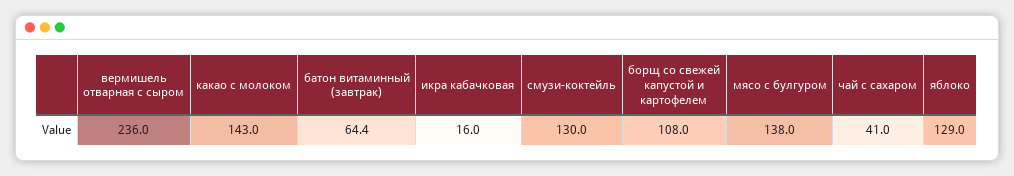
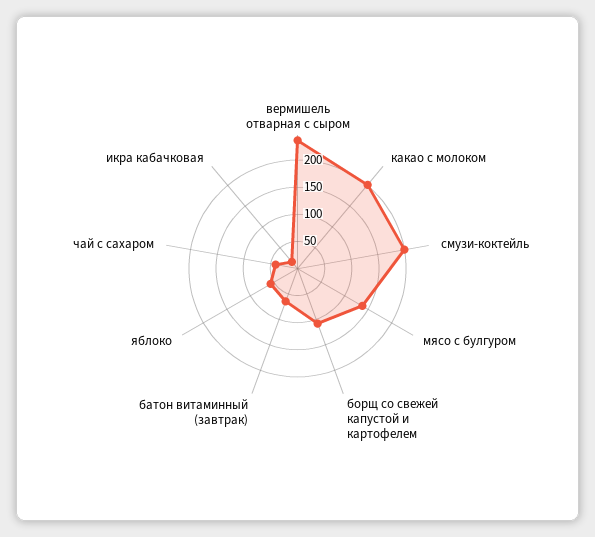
  {
    "вермишель отварная с сыром": 236,
-   "какао с молоком": 143,
+   "какао с молоком": 200,
    "батон витаминный (завтрак)": 64.4,
    "икра кабачковая": 16,
-   "смузи-коктейль": 130,
+   "смузи-коктейль": 200,
    "борщ со свежей капустой и картофелем": 108,
    "мясо с булгуром": 138,
    "чай с сахаром": 41,
-   "яблоко": 129
+   "яблоко": 50
  }

